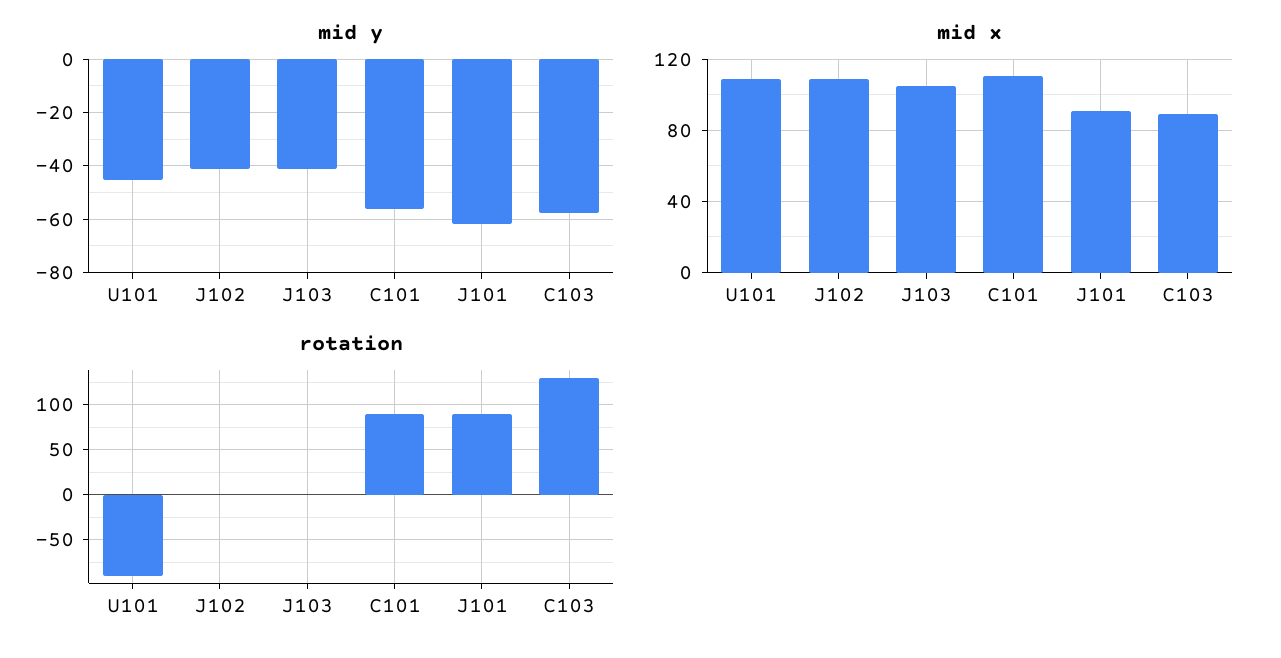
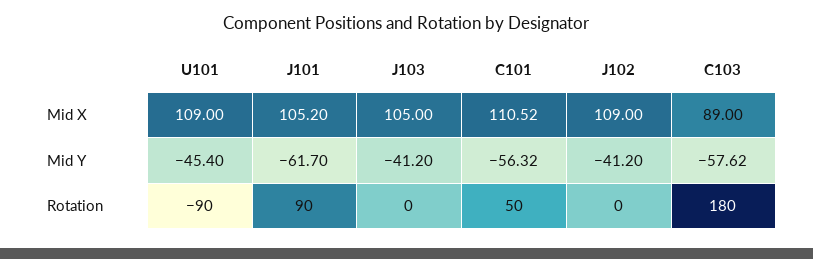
  {
    "mid y": {
      "U101": -45.4,
      "J102": -41.2,
      "J103": -41.2,
      "C101": -56.32,
      "J101": -61.7,
      "C103": -57.62
    },
    "mid x": {
      "U101": 109,
      "J102": 109,
      "J103": 105,
      "C101": 110.52,
-     "J101": 90,
+     "J101": 105.2,
      "C103": 89
    },
    "rotation": {
      "U101": -90,
      "J102": 0,
      "J103": 0,
-     "C101": 90,
+     "C101": 50,
      "J101": 90,
-     "C103": 130
+     "C103": 180
    }
  }

